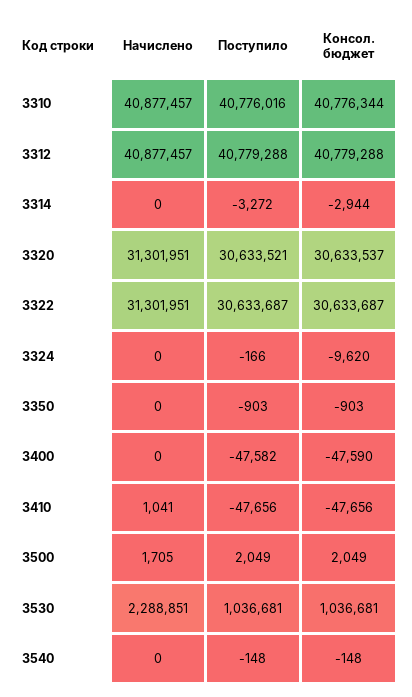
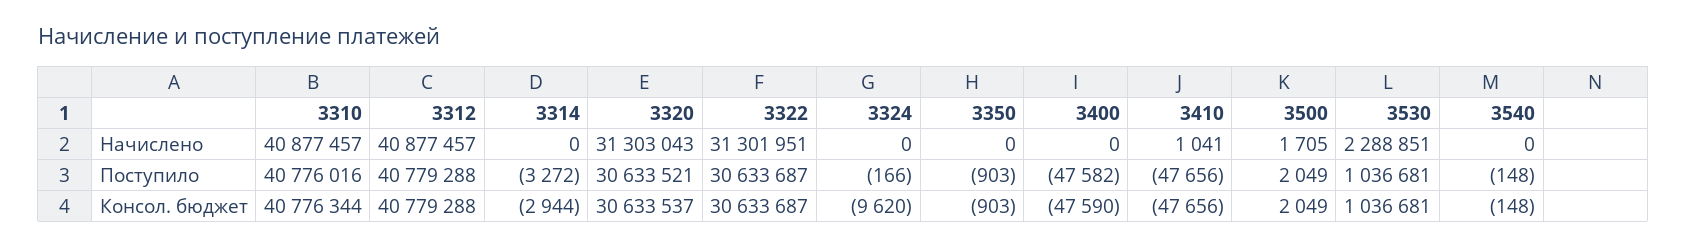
  {
    "Начислено": {
      "3310": 40877457,
      "3312": 40877457,
      "3314": 0,
-     "3320": 31301951,
+     "3320": 31303043,
      "3322": 31301951,
      "3324": 0,
      "3350": 0,
      "3400": 0,
      "3410": 1041,
      "3500": 1705,
      "3530": 2288851,
      "3540": 0
    },
    "Поступило": {
      "3310": 40776016,
      "3312": 40779288,
      "3314": -3272,
      "3320": 30633521,
      "3322": 30633687,
      "3324": -166,
      "3350": -903,
      "3400": -47582,
      "3410": -47656,
      "3500": 2049,
      "3530": 1036681,
      "3540": -148
    },
    "Консол. бюджет": {
      "3310": 40776344,
      "3312": 40779288,
      "3314": -2944,
      "3320": 30633537,
      "3322": 30633687,
      "3324": -9620,
      "3350": -903,
      "3400": -47590,
      "3410": -47656,
      "3500": 2049,
      "3530": 1036681,
      "3540": -148
    }
  }

